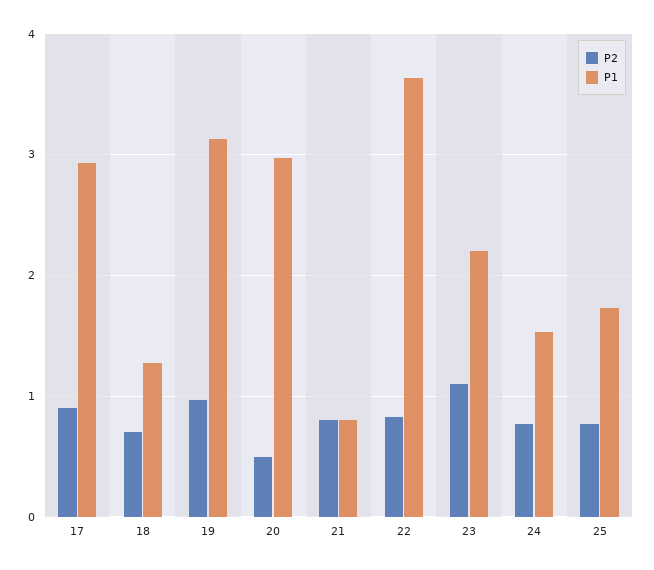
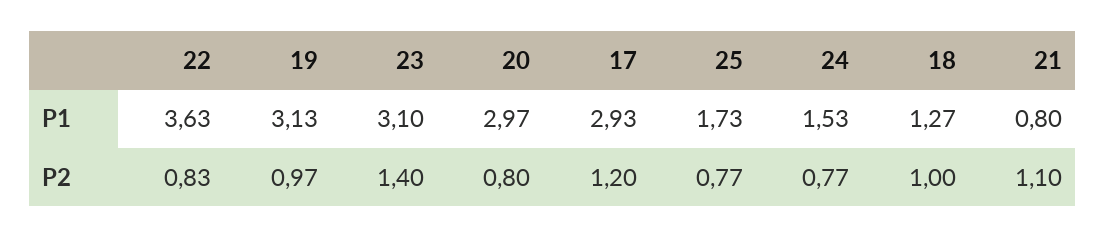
  {
    "P2": {
-     "17": 0.9,
+     "17": 1.2,
-     "18": 0.7,
+     "18": 1,
      "19": 0.97,
-     "20": 0.5,
+     "20": 0.8,
-     "21": 0.8,
+     "21": 1.1,
      "22": 0.83,
-     "23": 1.1,
+     "23": 1.4,
      "24": 0.77,
      "25": 0.77
    },
    "P1": {
      "17": 2.93,
      "18": 1.27,
      "19": 3.13,
      "20": 2.97,
      "21": 0.8,
      "22": 3.63,
-     "23": 2.2,
+     "23": 3.1,
      "24": 1.53,
      "25": 1.73
    }
  }

